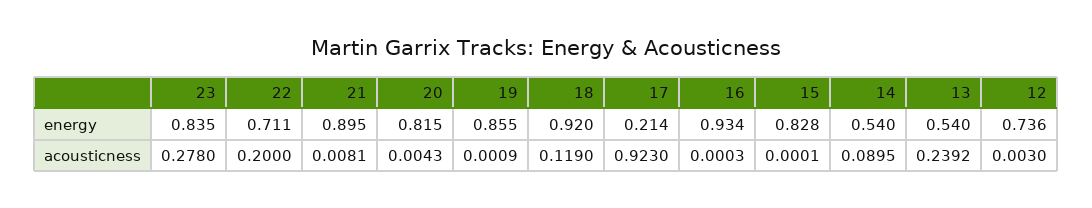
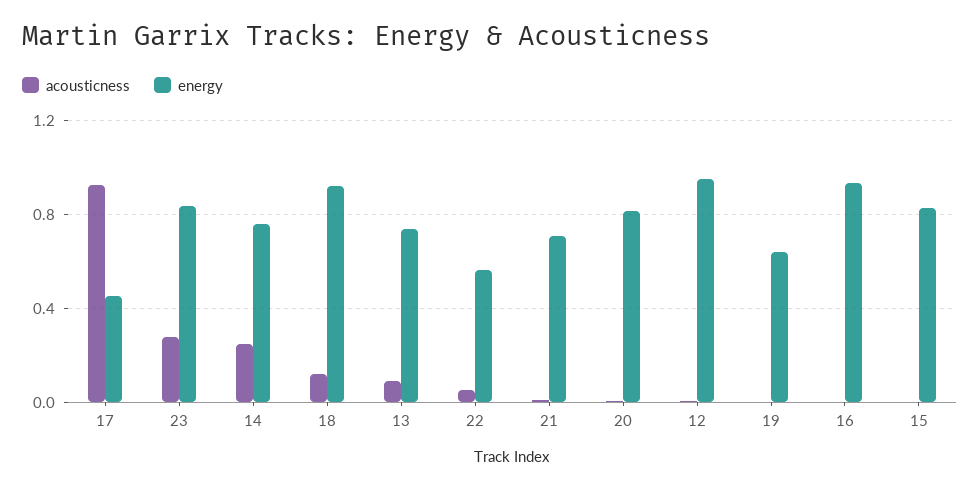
  {
    "energy": {
      "23": 0.835,
-     "22": 0.711,
+     "22": 0.55,
-     "21": 0.895,
+     "21": 0.7,
      "20": 0.815,
-     "19": 0.855,
+     "19": 0.65,
      "18": 0.92,
-     "17": 0.214,
+     "17": 0.45,
      "16": 0.934,
      "15": 0.828,
-     "14": 0.54,
+     "14": 0.75,
-     "13": 0.54,
+     "13": 0.75,
-     "12": 0.736
+     "12": 0.95
    },
    "acousticness": {
      "23": 0.278,
-     "22": 0.2,
+     "22": 0.05,
      "21": 0.0081,
      "20": 0.0043,
      "19": 0.0009,
      "18": 0.119,
      "17": 0.923,
      "16": 0.0003,
      "15": 0.0001,
-     "14": 0.0895,
+     "14": 0.25,
-     "13": 0.2392,
+     "13": 0.1,
      "12": 0.003
    }
  }

